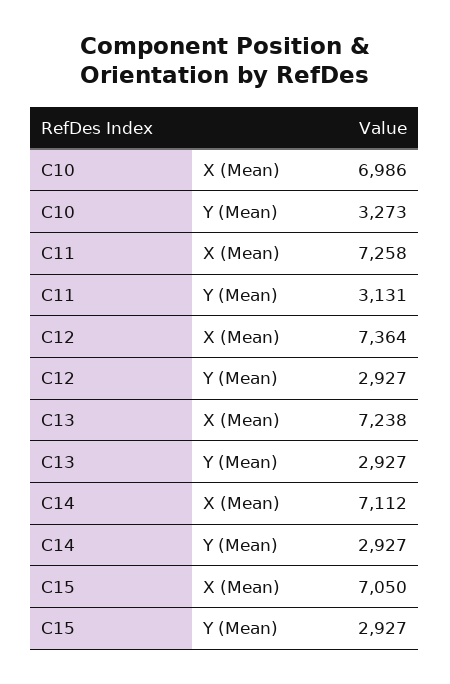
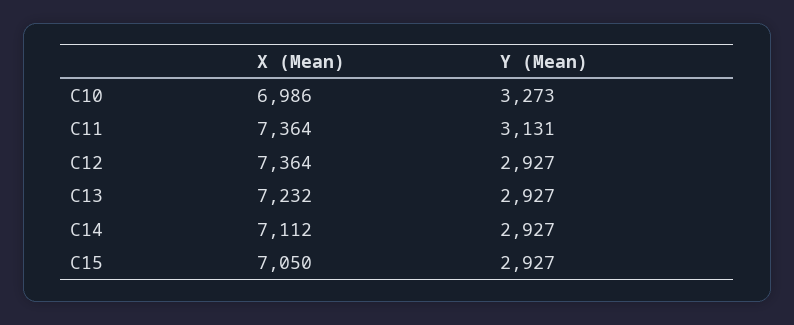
  {
    "C10": {
      "X (Mean)": 6986,
      "Y (Mean)": 3273
    },
    "C11": {
-     "X (Mean)": 7258,
+     "X (Mean)": 7364,
      "Y (Mean)": 3131
    },
    "C12": {
      "X (Mean)": 7364,
      "Y (Mean)": 2927
    },
    "C13": {
-     "X (Mean)": 7238,
+     "X (Mean)": 7232,
      "Y (Mean)": 2927
    },
    "C14": {
      "X (Mean)": 7112,
      "Y (Mean)": 2927
    },
    "C15": {
      "X (Mean)": 7050,
      "Y (Mean)": 2927
    }
  }

